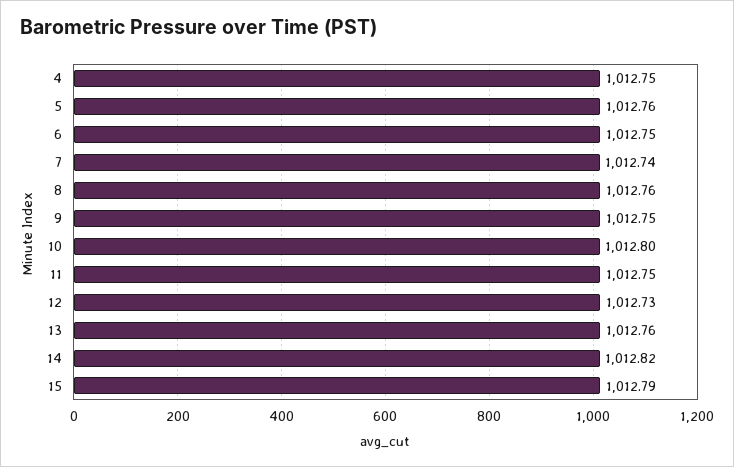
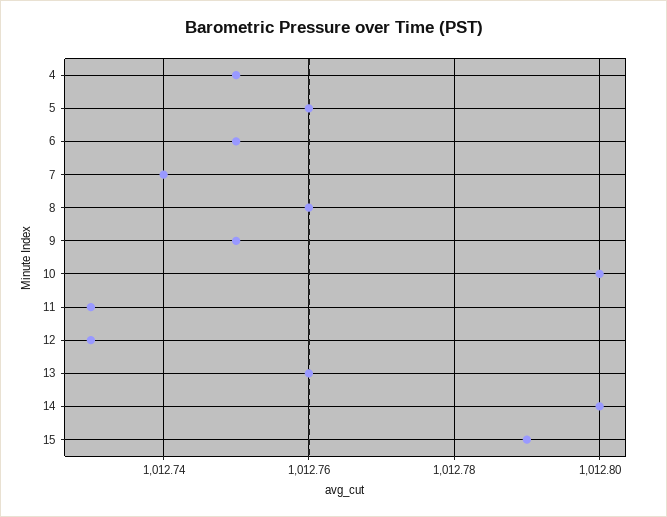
  {
    "4": 1012.75,
    "5": 1012.76,
    "6": 1012.75,
    "7": 1012.74,
    "8": 1012.76,
    "9": 1012.75,
    "10": 1012.8,
-   "11": 1012.75,
+   "11": 1012.73,
    "12": 1012.73,
    "13": 1012.76,
-   "14": 1012.82,
+   "14": 1012.8,
    "15": 1012.79
  }

